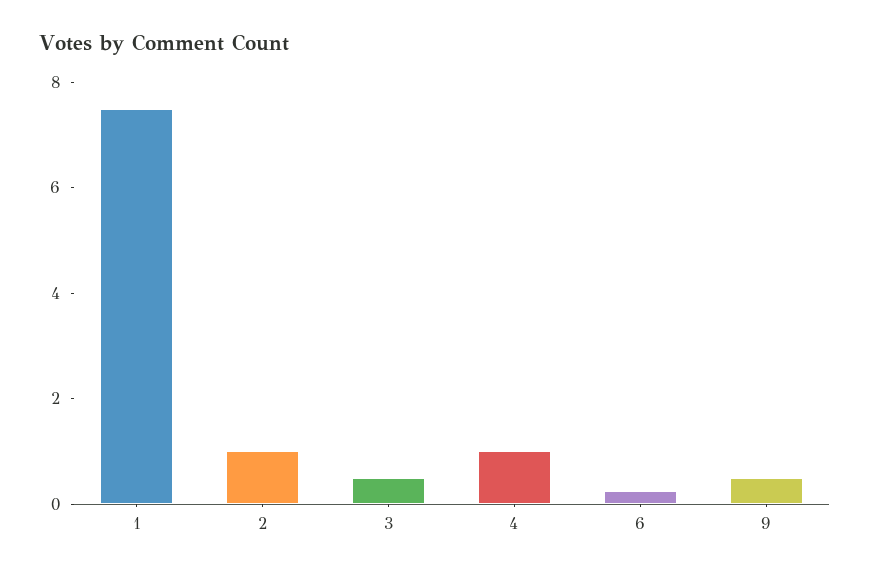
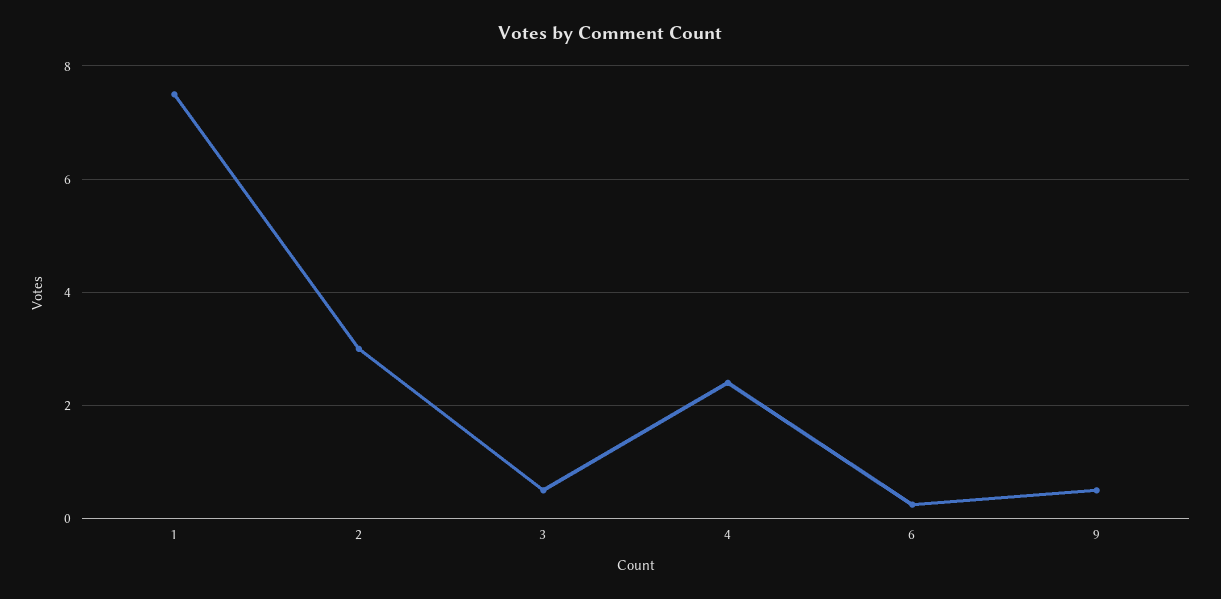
  {
    "1": 7.6,
-   "2": 1,
+   "2": 3,
    "3": 0.6,
-   "4": 1,
+   "4": 2.4,
    "6": 0.2,
    "9": 0.6
  }

